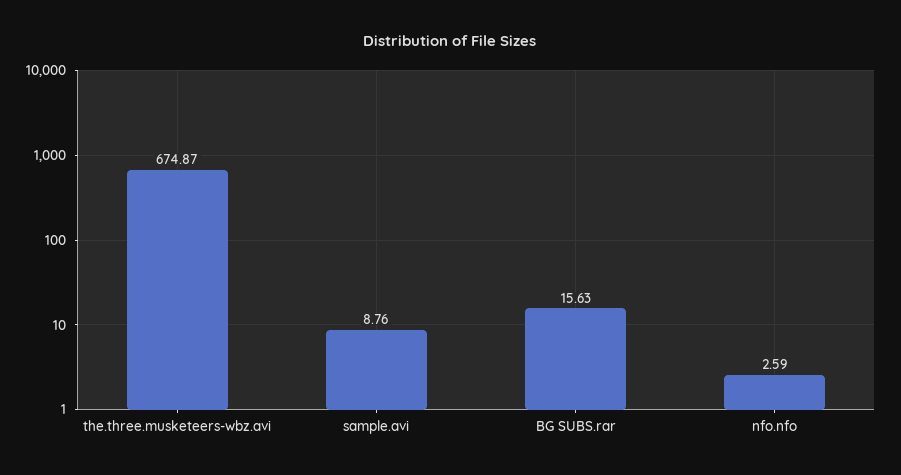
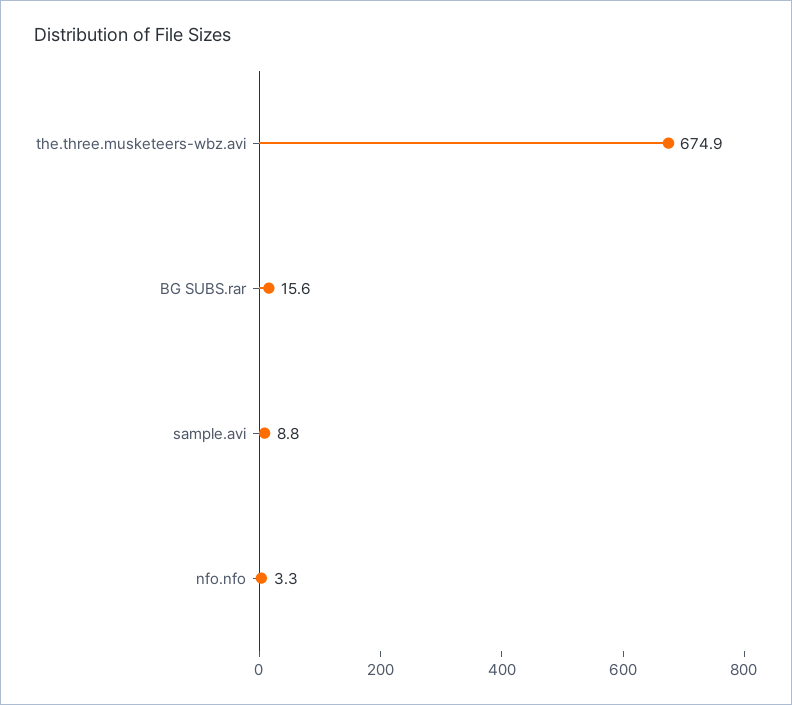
  {
    "the.three.musketeers-wbz.avi": 674.87,
    "sample.avi": 8.76,
    "BG SUBS.rar": 15.63,
-   "nfo.nfo": 2.59
+   "nfo.nfo": 3.3
  }

